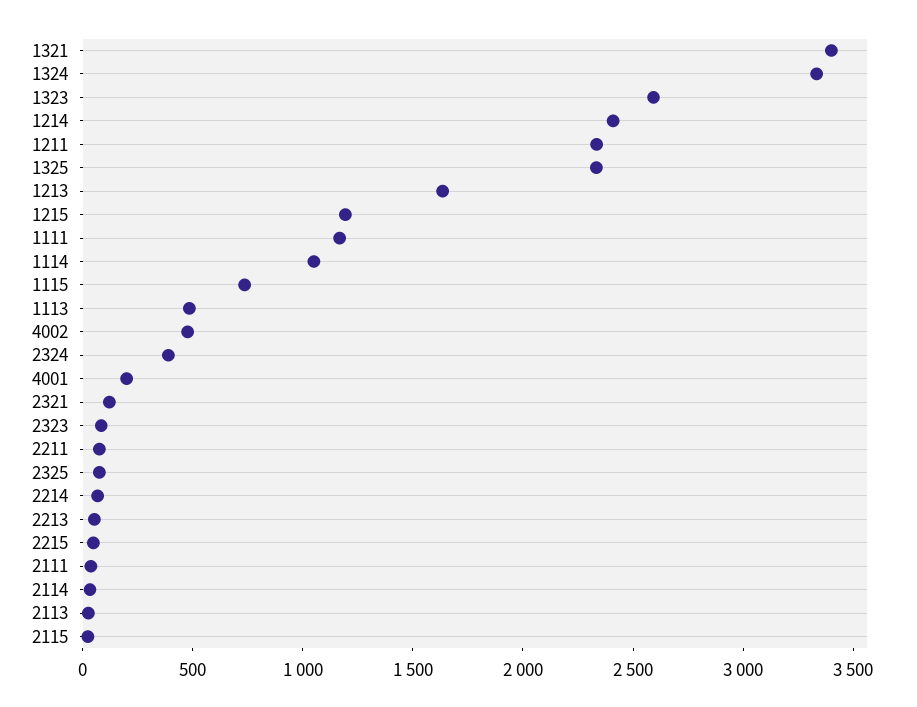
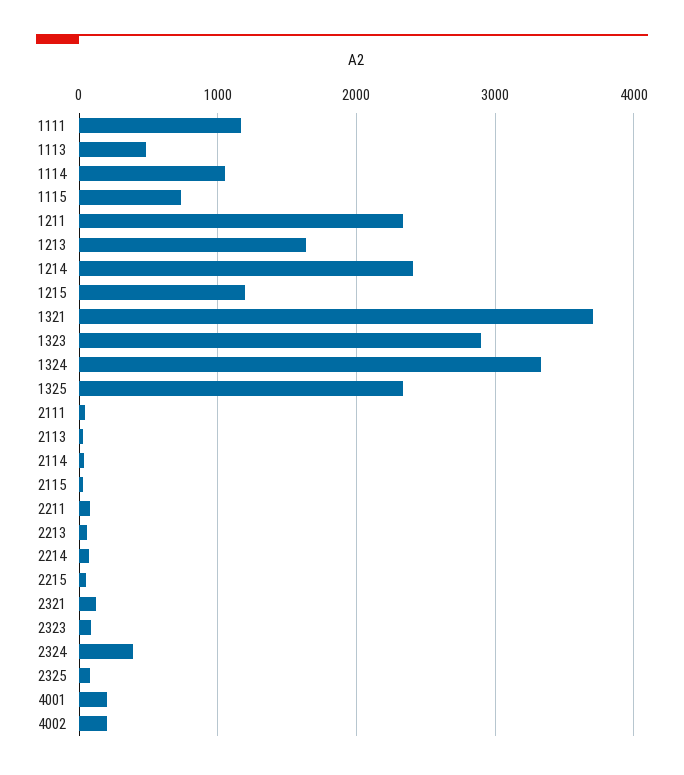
  {
-   "1321": 3400,
+   "1321": 3700,
    "1324": 3300,
-   "1323": 2600,
+   "1323": 2900,
    "1214": 2400,
    "1211": 2300,
    "1325": 2300,
    "1213": 1600,
    "1215": 1200,
    "1111": 1200,
    "1114": 1100,
    "1115": 700,
    "1113": 500,
-   "4002": 500,
+   "4002": 200,
    "2324": 400,
    "4001": 200,
    "2321": 100,
    "2323": 100,
    "2211": 100,
    "2325": 100,
    "2214": 100,
    "2213": 100,
    "2215": 0,
    "2111": 0,
    "2114": 0,
    "2113": 0,
    "2115": 0
  }

